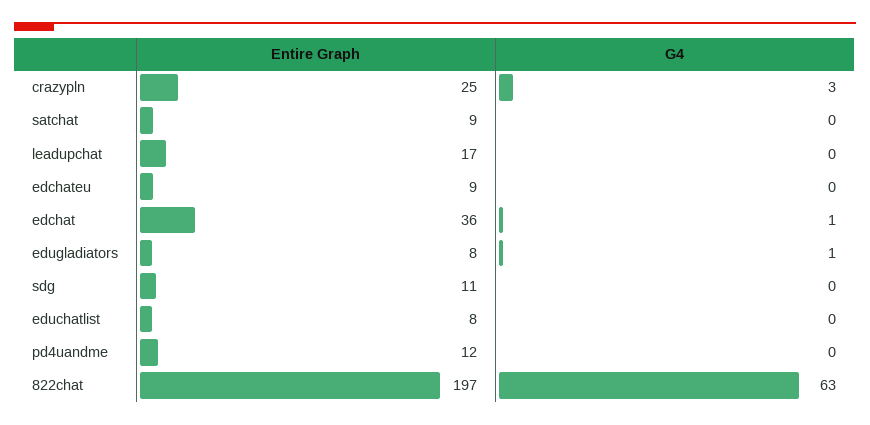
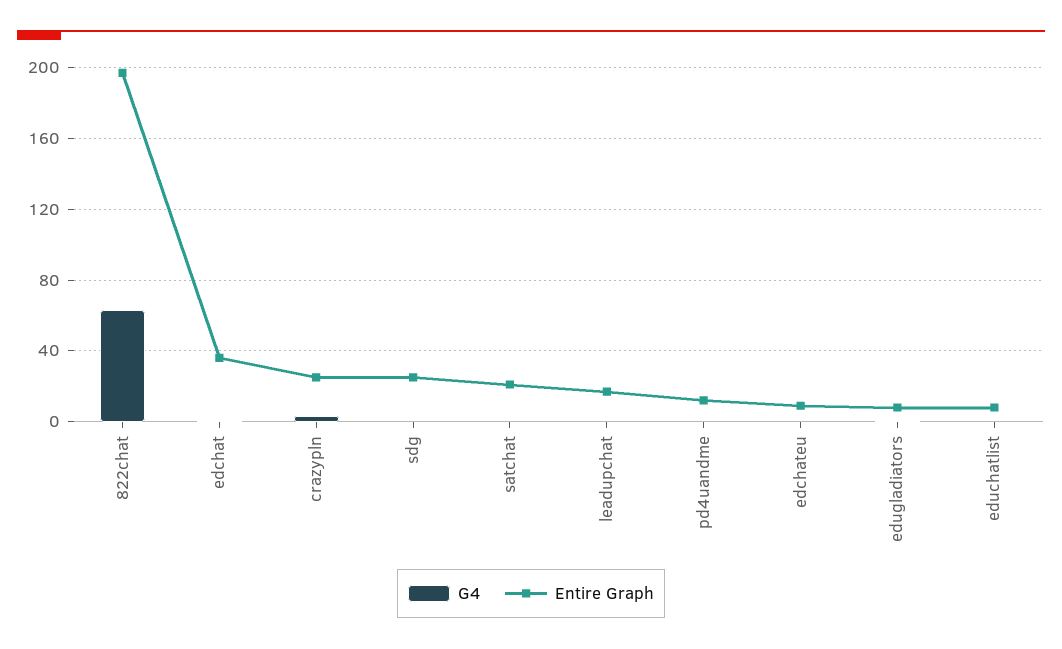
  {
    "Entire Graph": {
      "crazypln": 25,
-     "satchat": 9,
+     "satchat": 20,
      "leadupchat": 17,
      "edchateu": 9,
      "edchat": 36,
      "edugladiators": 8,
-     "sdg": 11,
+     "sdg": 25,
      "educhatlist": 8,
      "pd4uandme": 12,
      "822chat": 197
    },
    "G4": {
      "crazypln": 3,
      "satchat": 0,
      "leadupchat": 0,
      "edchateu": 0,
      "edchat": 1,
      "edugladiators": 1,
      "sdg": 0,
      "educhatlist": 0,
      "pd4uandme": 0,
      "822chat": 63
    }
  }

